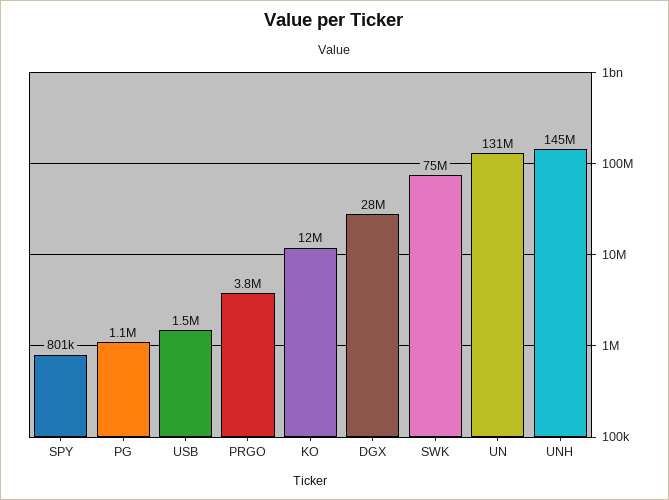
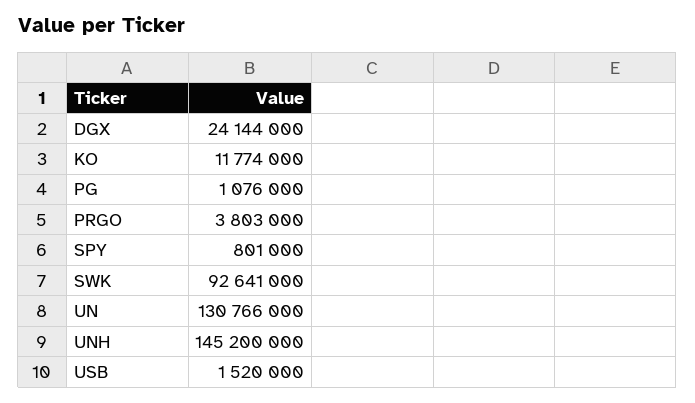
  {
    "SPY": 801000,
    "PG": 1076000,
    "USB": 1520000,
    "PRGO": 3803000,
    "KO": 11774000,
-   "DGX": 28000000,
+   "DGX": 24144000,
-   "SWK": 75000000,
+   "SWK": 92641000,
    "UN": 130766000,
    "UNH": 145200000
  }

